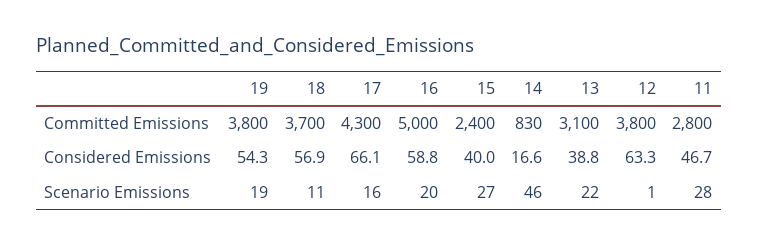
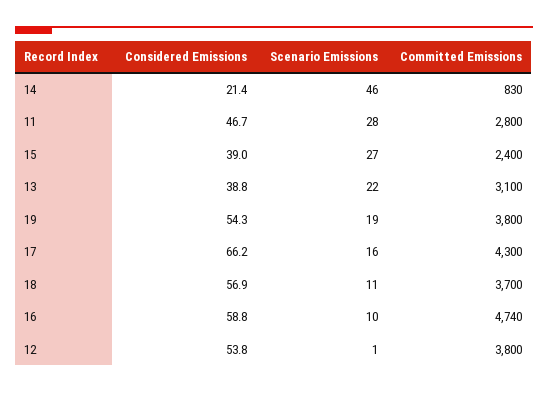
  {
    "19": {
      "Committed Emissions": 3800,
      "Considered Emissions": 54.3,
      "Scenario Emissions": 19
    },
    "18": {
      "Committed Emissions": 3700,
      "Considered Emissions": 56.9,
      "Scenario Emissions": 11
    },
    "17": {
      "Committed Emissions": 4300,
-     "Considered Emissions": 66.1,
+     "Considered Emissions": 66.2,
      "Scenario Emissions": 16
    },
    "16": {
-     "Committed Emissions": 5000,
+     "Committed Emissions": 4740,
      "Considered Emissions": 58.8,
-     "Scenario Emissions": 20
+     "Scenario Emissions": 10
    },
    "15": {
      "Committed Emissions": 2400,
-     "Considered Emissions": 40,
+     "Considered Emissions": 39,
      "Scenario Emissions": 27
    },
    "14": {
      "Committed Emissions": 830,
-     "Considered Emissions": 16.6,
+     "Considered Emissions": 21.4,
      "Scenario Emissions": 46
    },
    "13": {
      "Committed Emissions": 3100,
      "Considered Emissions": 38.8,
      "Scenario Emissions": 22
    },
    "12": {
      "Committed Emissions": 3800,
-     "Considered Emissions": 63.3,
+     "Considered Emissions": 53.8,
      "Scenario Emissions": 1
    },
    "11": {
      "Committed Emissions": 2800,
      "Considered Emissions": 46.7,
      "Scenario Emissions": 28
    }
  }

